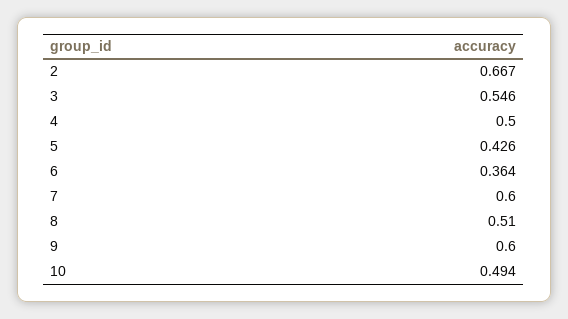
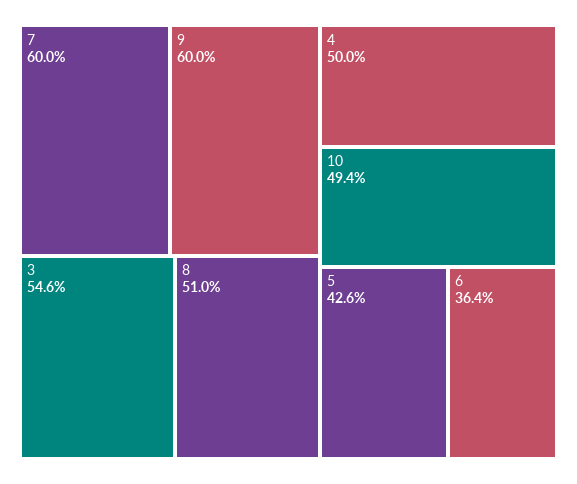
  {
-   "2": 0.667,
    "3": 0.546,
    "4": 0.5,
    "5": 0.426,
    "6": 0.364,
    "7": 0.6,
    "8": 0.51,
    "9": 0.6,
    "10": 0.494
  }

